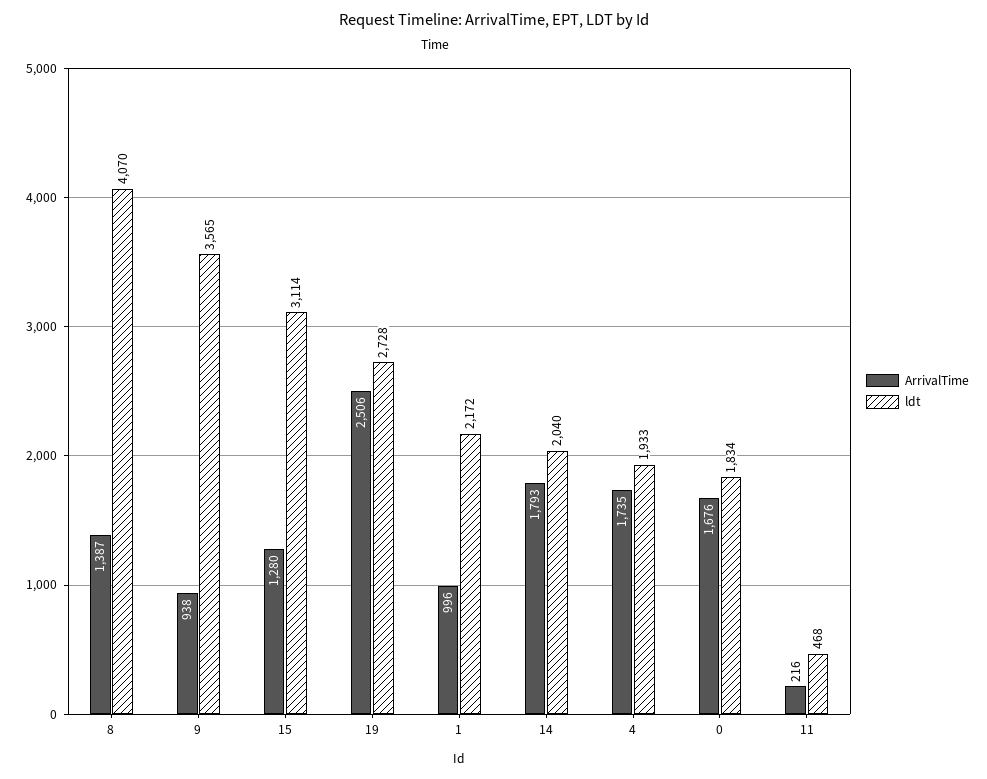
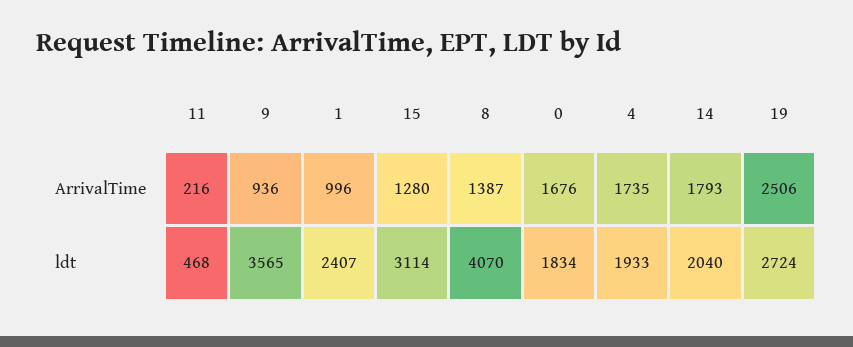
  {
    "ArrivalTime": {
      "8": 1387,
-     "9": 938,
+     "9": 936,
      "15": 1280,
      "19": 2506,
      "1": 996,
      "14": 1793,
      "4": 1735,
      "0": 1676,
      "11": 216
    },
    "ldt": {
      "8": 4070,
      "9": 3565,
      "15": 3114,
-     "19": 2728,
+     "19": 2724,
-     "1": 2172,
+     "1": 2407,
      "14": 2040,
      "4": 1933,
      "0": 1834,
      "11": 468
    }
  }

